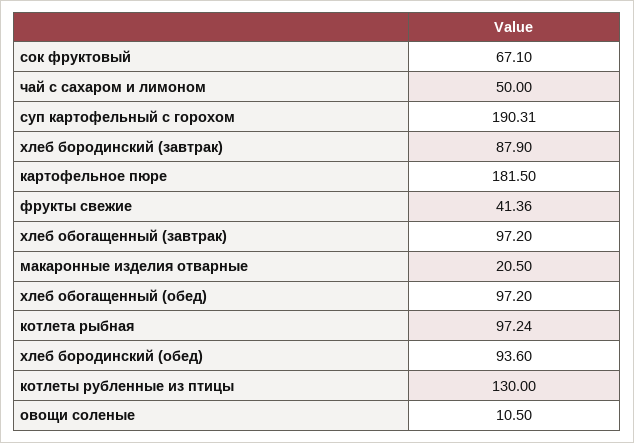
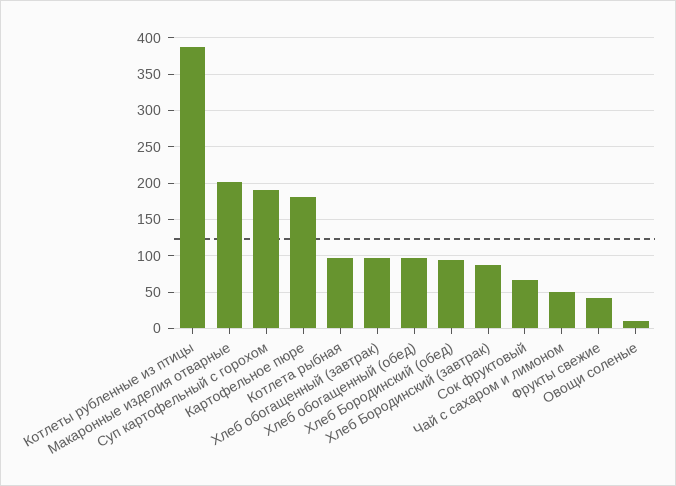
  {
    "сок фруктовый": 67.1,
    "чай с сахаром и лимоном": 50,
    "суп картофельный с горохом": 190.31,
    "хлеб бородинский (завтрак)": 87.9,
    "картофельное пюре": 181.5,
    "фрукты свежие": 41.36,
    "хлеб обогащенный (завтрак)": 97.2,
-   "макаронные изделия отварные": 20.5,
+   "макаронные изделия отварные": 200,
    "хлеб обогащенный (обед)": 97.2,
    "котлета рыбная": 97.24,
    "хлеб бородинский (обед)": 93.6,
-   "котлеты рубленные из птицы": 130,
+   "котлеты рубленные из птицы": 390,
    "овощи соленые": 10.5
  }

